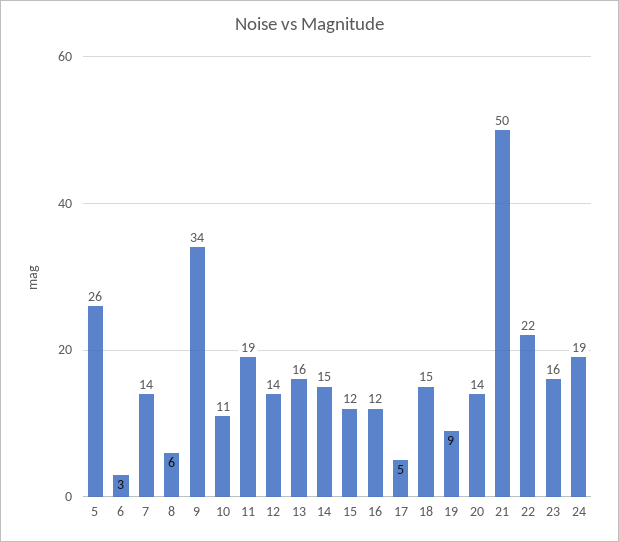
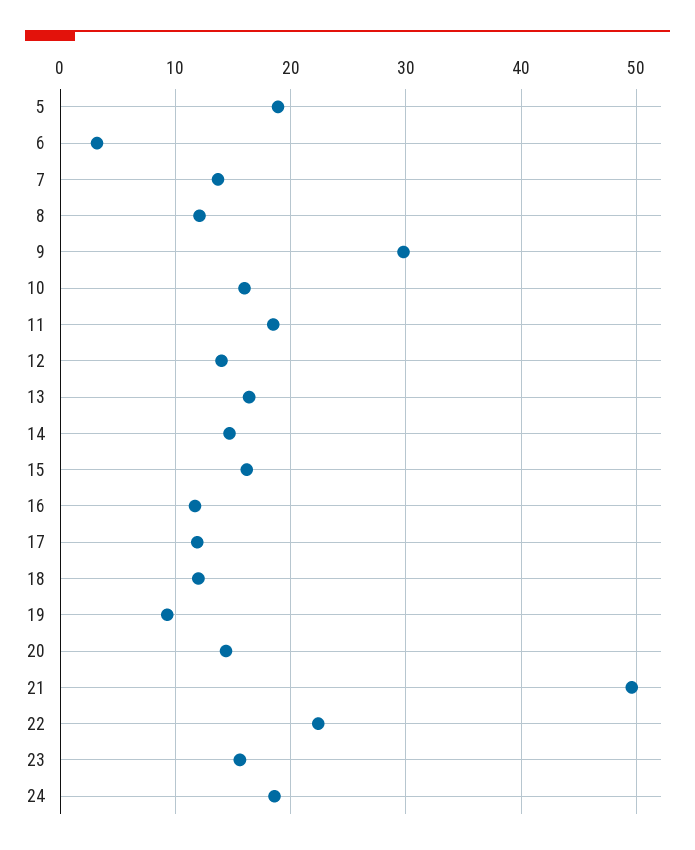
  {
-   "5": 26,
+   "5": 19,
    "6": 3,
    "7": 14,
-   "8": 6,
+   "8": 12,
-   "9": 34,
+   "9": 30,
-   "10": 11,
+   "10": 16,
    "11": 19,
    "12": 14,
    "13": 16,
    "14": 15,
-   "15": 12,
+   "15": 16,
    "16": 12,
-   "17": 5,
+   "17": 12,
-   "18": 15,
+   "18": 12,
    "19": 9,
    "20": 14,
    "21": 50,
    "22": 22,
    "23": 16,
    "24": 19
  }

